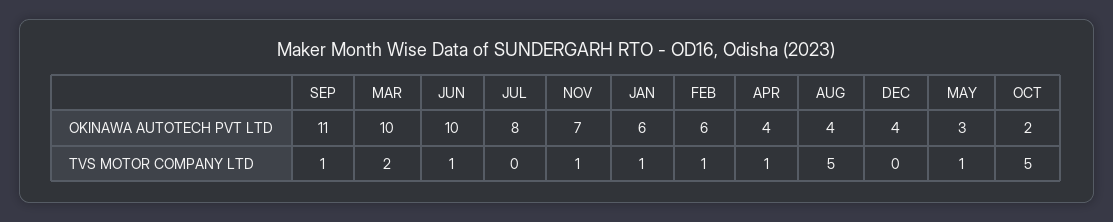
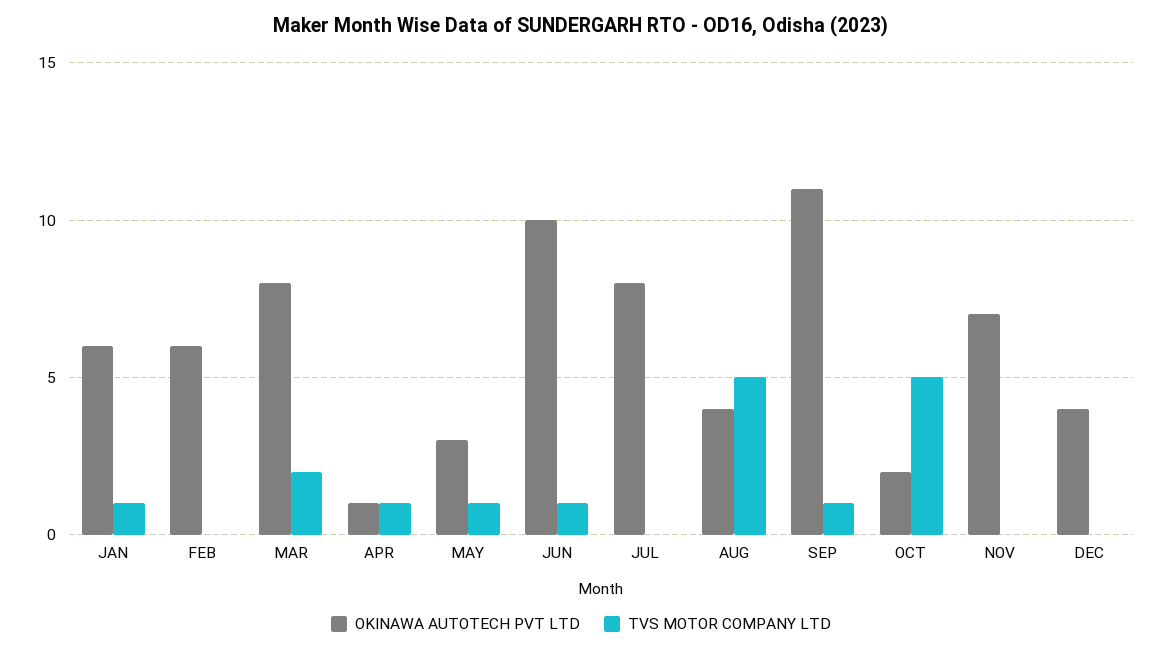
  {
    "OKINAWA AUTOTECH PVT LTD": {
      "SEP": 11,
-     "MAR": 10,
+     "MAR": 8,
      "JUN": 10,
      "JUL": 8,
      "NOV": 7,
      "JAN": 6,
      "FEB": 6,
-     "APR": 4,
+     "APR": 1,
      "AUG": 4,
      "DEC": 4,
      "MAY": 3,
      "OCT": 2
    },
    "TVS MOTOR COMPANY LTD": {
      "SEP": 1,
      "MAR": 2,
      "JUN": 1,
      "JUL": 0,
-     "NOV": 1,
+     "NOV": 0,
      "JAN": 1,
-     "FEB": 1,
+     "FEB": 0,
      "APR": 1,
      "AUG": 5,
      "DEC": 0,
      "MAY": 1,
      "OCT": 5
    }
  }

